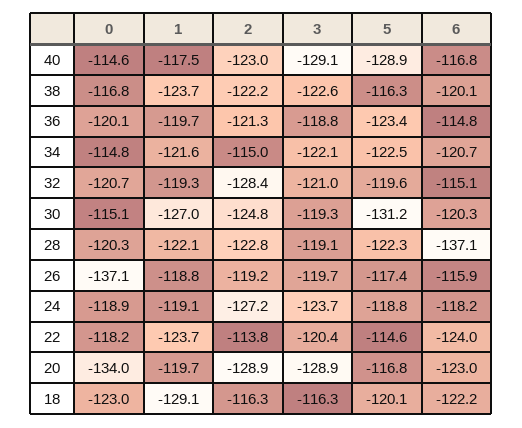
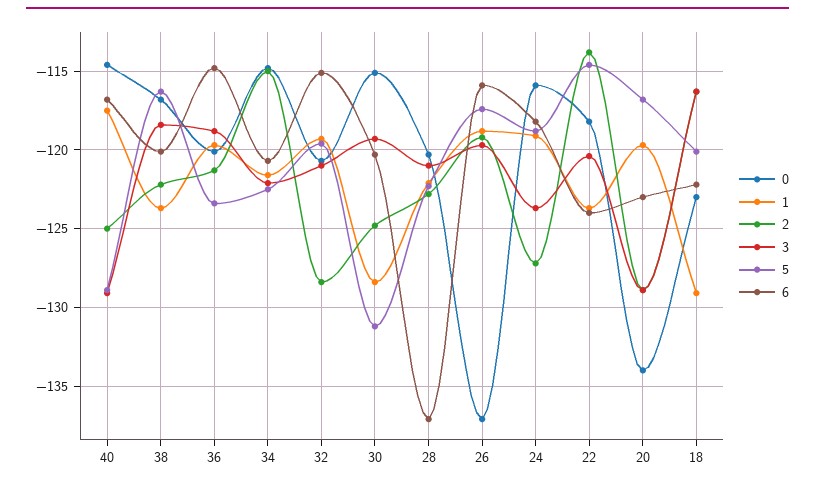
  {
    "0": {
      "40": -114.6,
      "38": -116.8,
      "36": -120.1,
      "34": -114.8,
      "32": -120.7,
      "30": -115.1,
      "28": -120.3,
      "26": -137.1,
-     "24": -118.9,
+     "24": -116,
      "22": -118.2,
      "20": -134,
      "18": -123
    },
    "1": {
      "40": -117.5,
      "38": -123.7,
      "36": -119.7,
      "34": -121.6,
      "32": -119.3,
-     "30": -127,
+     "30": -128.5,
      "28": -122.1,
      "26": -118.8,
      "24": -119.1,
      "22": -123.7,
      "20": -119.7,
      "18": -129.1
    },
    "2": {
-     "40": -123,
+     "40": -125,
      "38": -122.2,
      "36": -121.3,
      "34": -115,
      "32": -128.4,
      "30": -124.8,
      "28": -122.8,
      "26": -119.2,
      "24": -127.2,
      "22": -113.8,
      "20": -128.9,
      "18": -116.3
    },
    "3": {
      "40": -129.1,
-     "38": -122.6,
+     "38": -118.5,
      "36": -118.8,
      "34": -122.1,
      "32": -121,
      "30": -119.3,
-     "28": -119.1,
+     "28": -121,
      "26": -119.7,
      "24": -123.7,
      "22": -120.4,
      "20": -128.9,
      "18": -116.3
    },
    "5": {
      "40": -128.9,
      "38": -116.3,
      "36": -123.4,
      "34": -122.5,
      "32": -119.6,
      "30": -131.2,
      "28": -122.3,
      "26": -117.4,
      "24": -118.8,
      "22": -114.6,
      "20": -116.8,
      "18": -120.1
    },
    "6": {
      "40": -116.8,
      "38": -120.1,
      "36": -114.8,
      "34": -120.7,
      "32": -115.1,
      "30": -120.3,
      "28": -137.1,
      "26": -115.9,
      "24": -118.2,
      "22": -124,
      "20": -123,
      "18": -122.2
    }
  }

